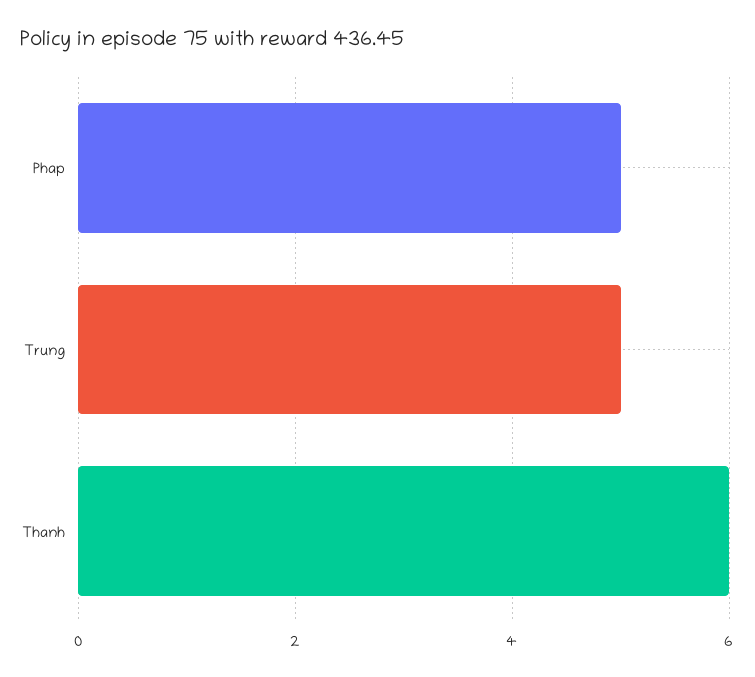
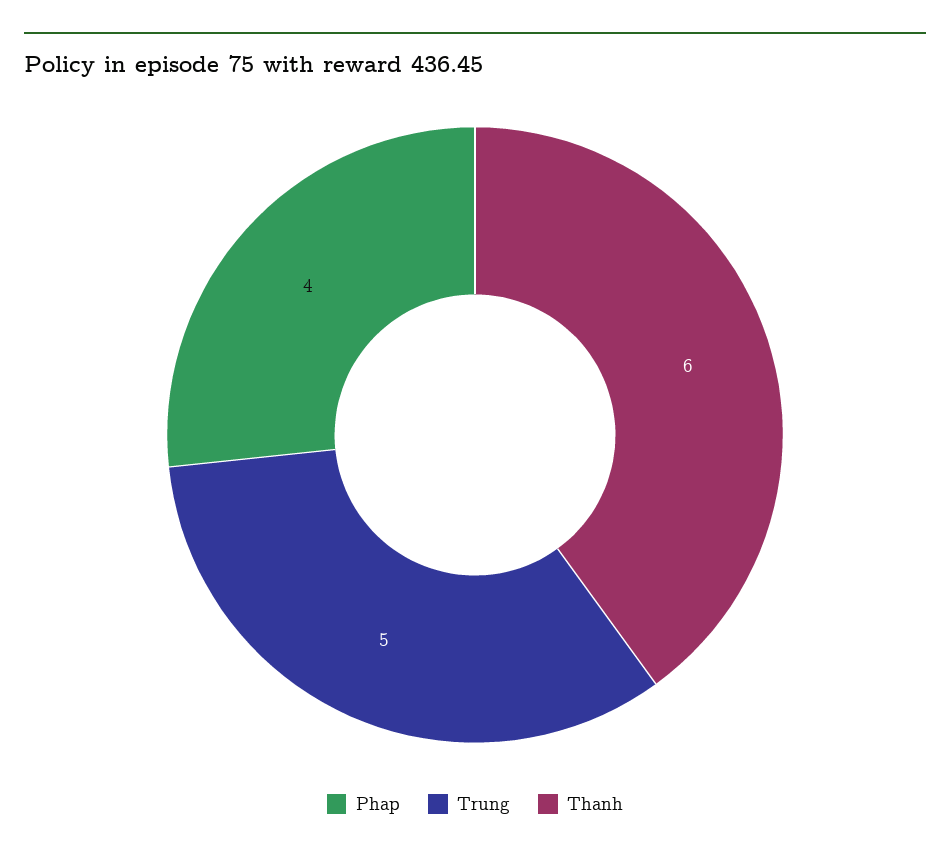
  {
-   "Phap": 5,
+   "Phap": 4,
    "Trung": 5,
    "Thanh": 6
  }

